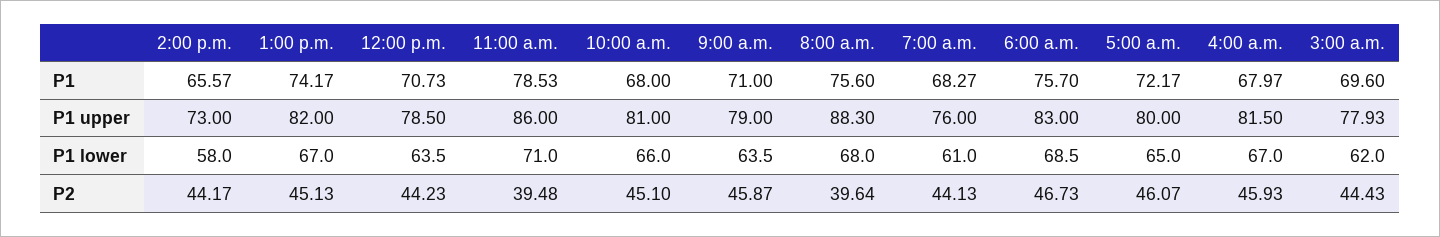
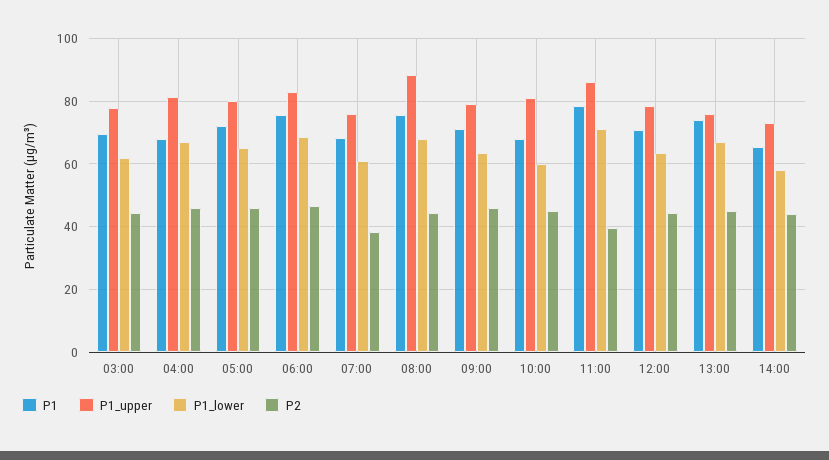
  {
    "P1": {
      "2:00 p.m.": 65.57,
      "1:00 p.m.": 74.17,
      "12:00 p.m.": 70.73,
      "11:00 a.m.": 78.53,
      "10:00 a.m.": 68,
      "9:00 a.m.": 71,
      "8:00 a.m.": 75.6,
      "7:00 a.m.": 68.27,
      "6:00 a.m.": 75.7,
      "5:00 a.m.": 72.17,
      "4:00 a.m.": 67.97,
      "3:00 a.m.": 69.6
    },
    "P1 upper": {
      "2:00 p.m.": 73,
-     "1:00 p.m.": 82,
+     "1:00 p.m.": 76,
      "12:00 p.m.": 78.5,
      "11:00 a.m.": 86,
      "10:00 a.m.": 81,
      "9:00 a.m.": 79,
      "8:00 a.m.": 88.3,
      "7:00 a.m.": 76,
      "6:00 a.m.": 83,
      "5:00 a.m.": 80,
      "4:00 a.m.": 81.5,
      "3:00 a.m.": 77.93
    },
    "P1 lower": {
      "2:00 p.m.": 58,
      "1:00 p.m.": 67,
      "12:00 p.m.": 63.5,
      "11:00 a.m.": 71,
-     "10:00 a.m.": 66,
+     "10:00 a.m.": 60,
      "9:00 a.m.": 63.5,
      "8:00 a.m.": 68,
      "7:00 a.m.": 61,
      "6:00 a.m.": 68.5,
      "5:00 a.m.": 65,
      "4:00 a.m.": 67,
      "3:00 a.m.": 62
    },
    "P2": {
      "2:00 p.m.": 44.17,
      "1:00 p.m.": 45.13,
      "12:00 p.m.": 44.23,
      "11:00 a.m.": 39.48,
      "10:00 a.m.": 45.1,
      "9:00 a.m.": 45.87,
-     "8:00 a.m.": 39.64,
+     "8:00 a.m.": 44,
-     "7:00 a.m.": 44.13,
+     "7:00 a.m.": 38,
      "6:00 a.m.": 46.73,
      "5:00 a.m.": 46.07,
      "4:00 a.m.": 45.93,
      "3:00 a.m.": 44.43
    }
  }

